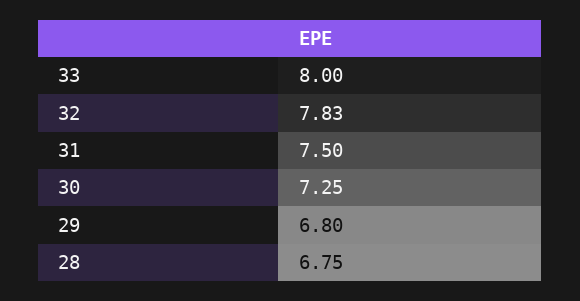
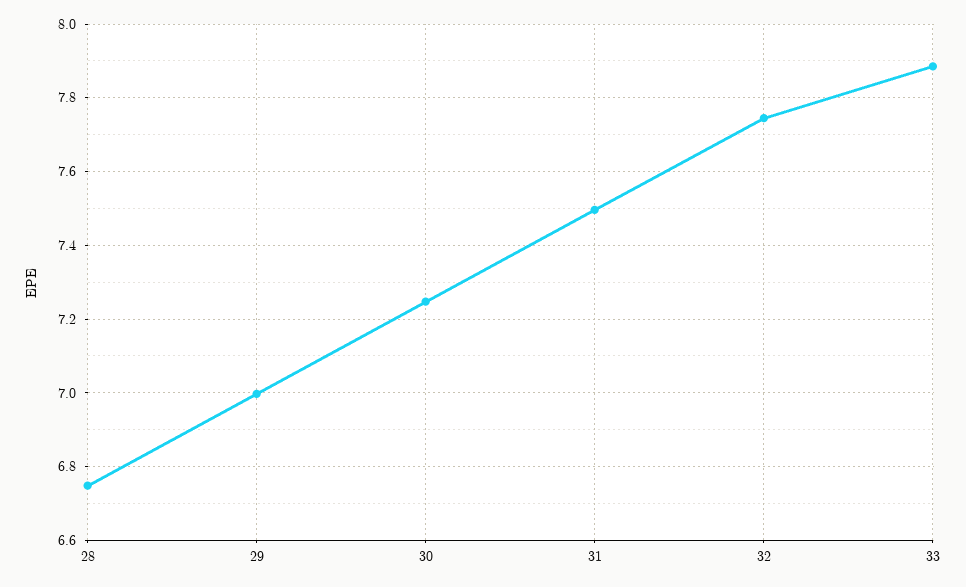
  {
-   "33": 8,
+   "33": 7.88,
-   "32": 7.83,
+   "32": 7.74,
    "31": 7.5,
    "30": 7.25,
-   "29": 6.8,
+   "29": 7,
    "28": 6.75
  }

